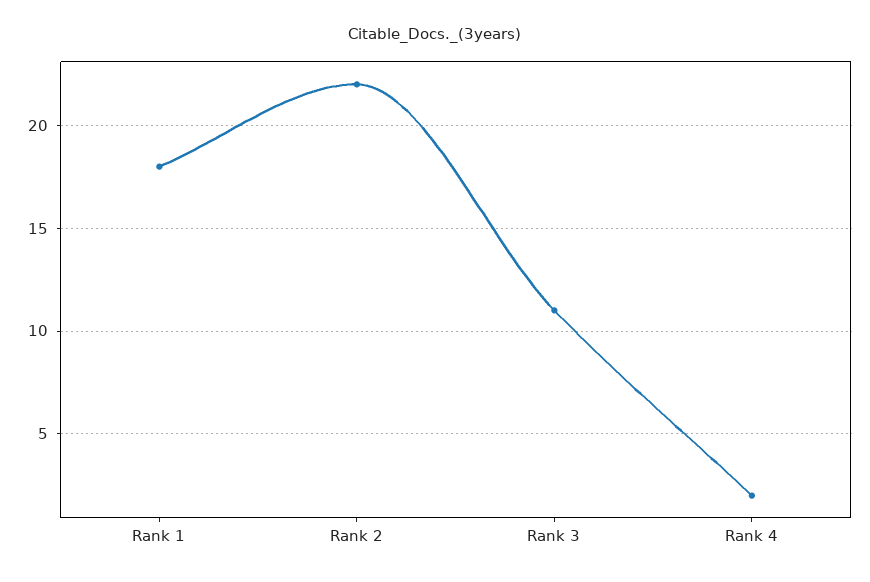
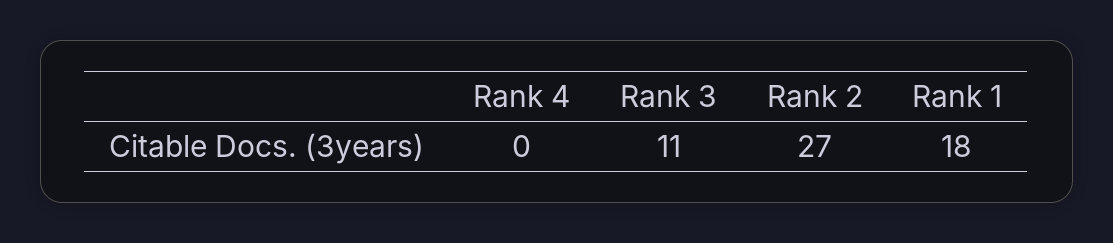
  {
    "Rank 1": 18,
-   "Rank 2": 22,
+   "Rank 2": 27,
    "Rank 3": 11,
-   "Rank 4": 2
+   "Rank 4": 0
  }

